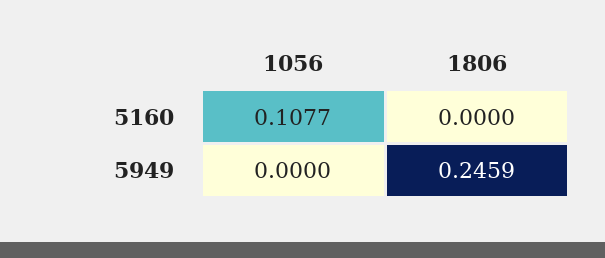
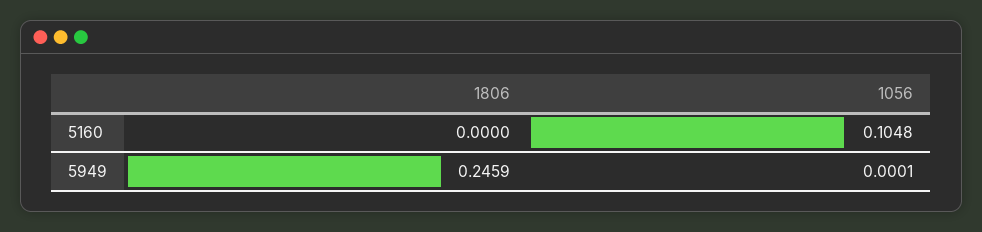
  {
    "1056": {
-     "5160": 0.1077,
+     "5160": 0.1048,
-     "5949": 0
+     "5949": 0.0001
    },
    "1806": {
      "5160": 0,
      "5949": 0.2459
    }
  }

